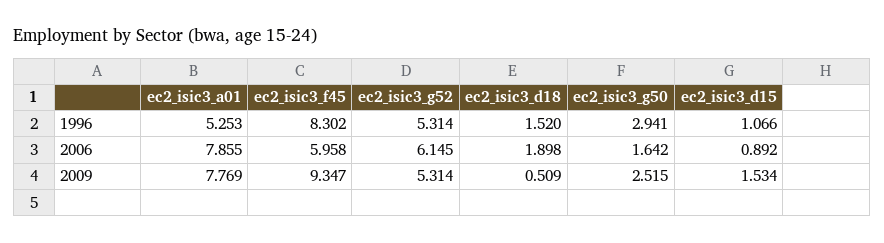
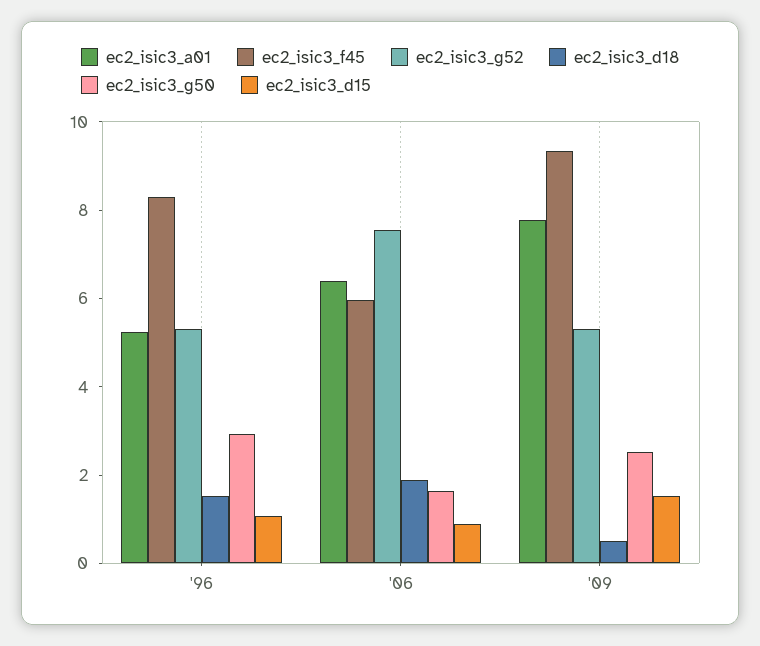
  {
    "ec2_isic3_a01": {
      "1996": 5.253,
-     "2006": 7.855,
+     "2006": 6.5,
      "2009": 7.769
    },
    "ec2_isic3_f45": {
      "1996": 8.302,
      "2006": 5.958,
      "2009": 9.347
    },
    "ec2_isic3_g52": {
      "1996": 5.314,
-     "2006": 6.145,
+     "2006": 7.5,
      "2009": 5.314
    },
    "ec2_isic3_d18": {
      "1996": 1.52,
      "2006": 1.898,
      "2009": 0.509
    },
    "ec2_isic3_g50": {
      "1996": 2.941,
      "2006": 1.642,
      "2009": 2.515
    },
    "ec2_isic3_d15": {
      "1996": 1.066,
      "2006": 0.892,
      "2009": 1.534
    }
  }

